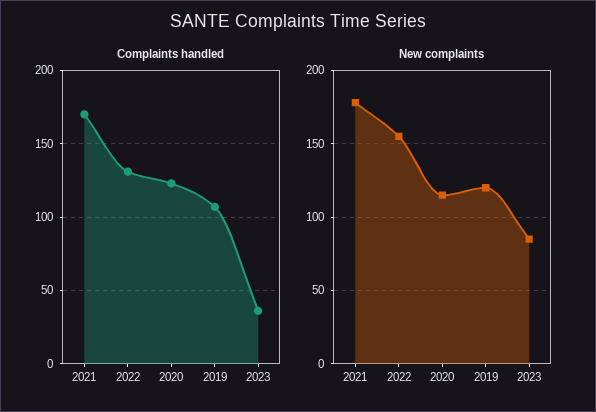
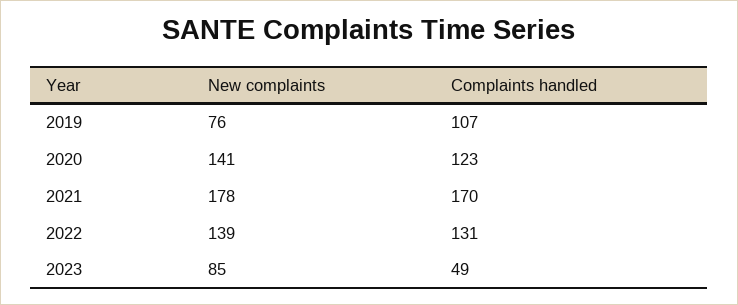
  {
    "Complaints handled": {
      "2021": 170,
      "2022": 131,
      "2020": 123,
      "2019": 107,
-     "2023": 35
+     "2023": 49
    },
    "New complaints": {
      "2021": 178,
-     "2022": 155,
+     "2022": 139,
-     "2020": 115,
+     "2020": 141,
-     "2019": 120,
+     "2019": 76,
      "2023": 85
    }
  }

